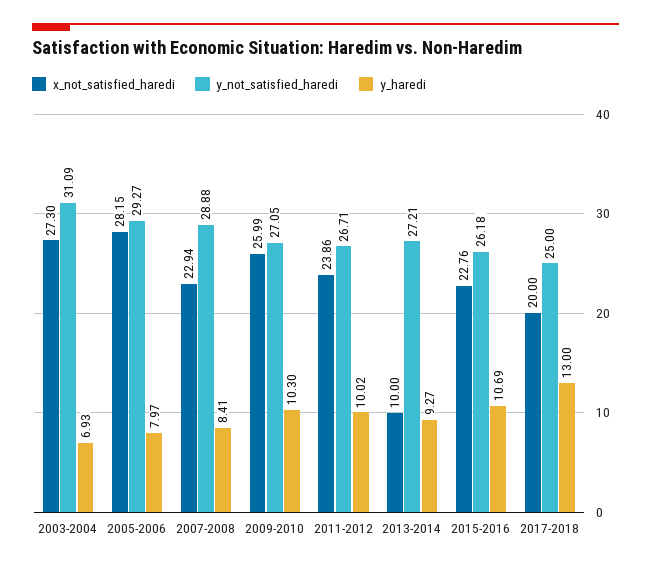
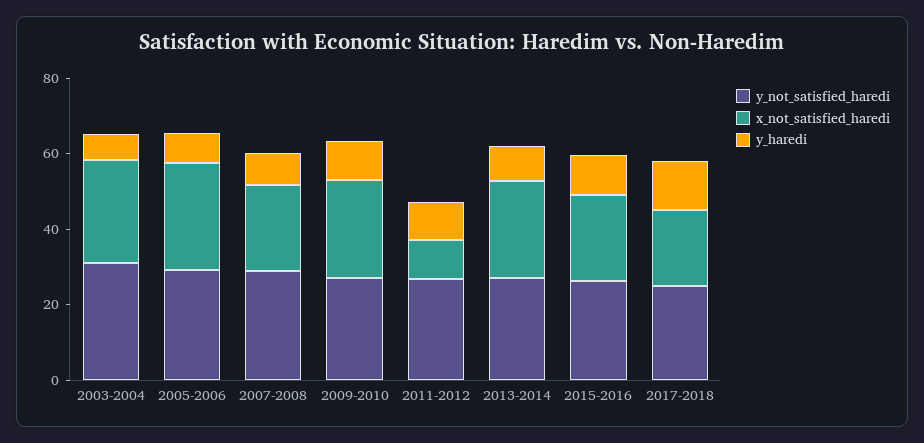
  {
    "x_not_satisfied_haredi": {
      "2003-2004": 27.3,
      "2005-2006": 28.15,
      "2007-2008": 22.94,
      "2009-2010": 25.99,
-     "2011-2012": 23.86,
+     "2011-2012": 10,
-     "2013-2014": 10,
+     "2013-2014": 25,
      "2015-2016": 22.76,
      "2017-2018": 20
    },
    "y_not_satisfied_haredi": {
      "2003-2004": 31.09,
      "2005-2006": 29.27,
      "2007-2008": 28.88,
      "2009-2010": 27.05,
      "2011-2012": 26.71,
      "2013-2014": 27.21,
      "2015-2016": 26.18,
      "2017-2018": 25
    },
    "y_haredi": {
      "2003-2004": 6.93,
      "2005-2006": 7.97,
      "2007-2008": 8.41,
      "2009-2010": 10.3,
      "2011-2012": 10.02,
      "2013-2014": 9.27,
      "2015-2016": 10.69,
      "2017-2018": 13
    }
  }

